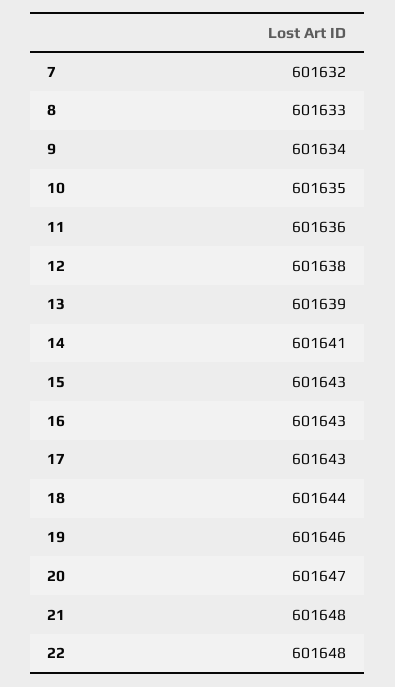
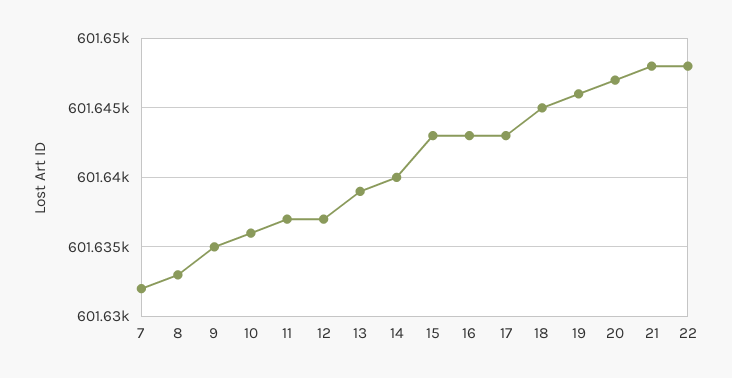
  {
    "7": 601632,
    "8": 601633,
-   "9": 601634,
+   "9": 601635,
-   "10": 601635,
+   "10": 601636,
-   "11": 601636,
+   "11": 601637,
-   "12": 601638,
+   "12": 601637,
    "13": 601639,
-   "14": 601641,
+   "14": 601640,
    "15": 601643,
    "16": 601643,
    "17": 601643,
-   "18": 601644,
+   "18": 601645,
    "19": 601646,
    "20": 601647,
    "21": 601648,
    "22": 601648
  }

